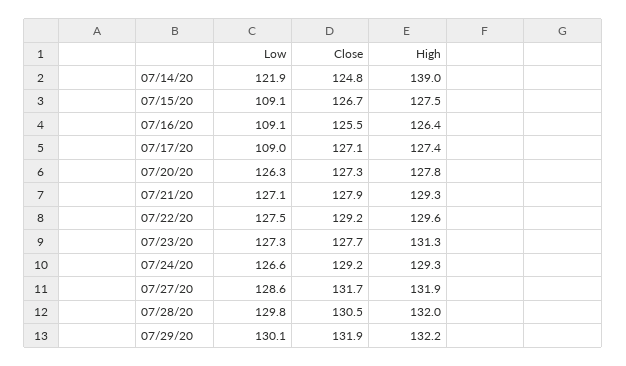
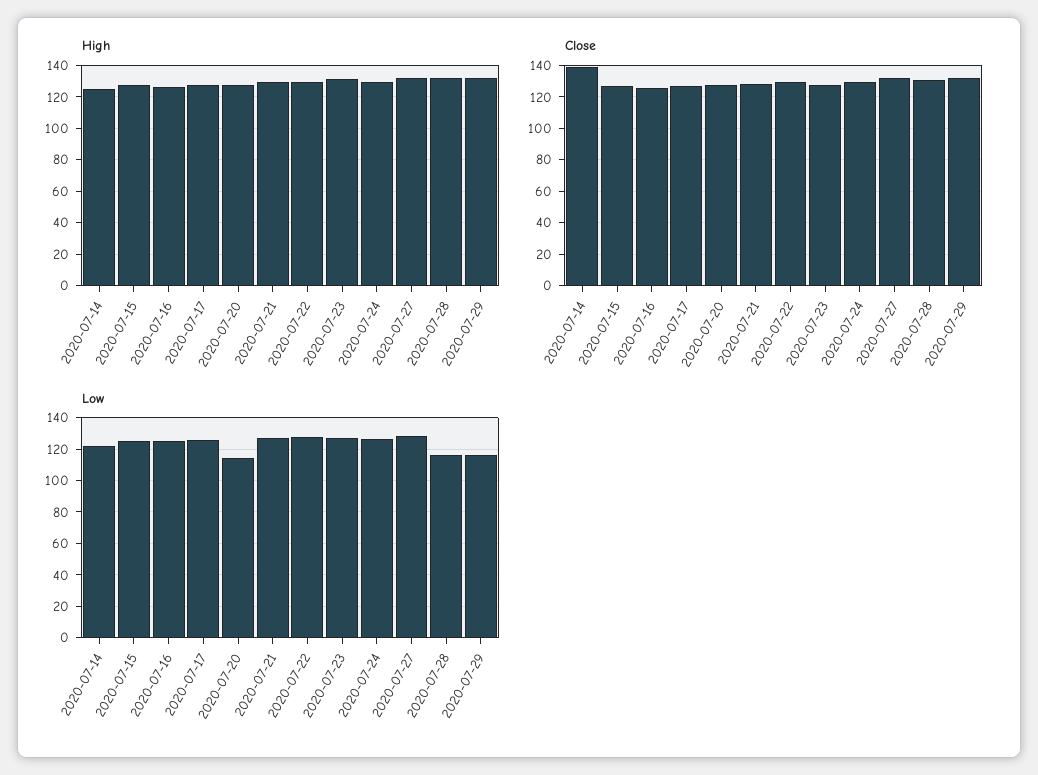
  {
    "Low": {
      "07/14/20": 121.9,
-     "07/15/20": 109.1,
+     "07/15/20": 125,
-     "07/16/20": 109.1,
+     "07/16/20": 125,
-     "07/17/20": 109,
+     "07/17/20": 125,
-     "07/20/20": 126.3,
+     "07/20/20": 115,
      "07/21/20": 127.1,
      "07/22/20": 127.5,
      "07/23/20": 127.3,
      "07/24/20": 126.6,
      "07/27/20": 128.6,
-     "07/28/20": 129.8,
+     "07/28/20": 115,
-     "07/29/20": 130.1
+     "07/29/20": 115
    },
    "Close": {
-     "07/14/20": 124.8,
+     "07/14/20": 140,
      "07/15/20": 126.7,
      "07/16/20": 125.5,
      "07/17/20": 127.1,
      "07/20/20": 127.3,
      "07/21/20": 127.9,
      "07/22/20": 129.2,
      "07/23/20": 127.7,
      "07/24/20": 129.2,
      "07/27/20": 131.7,
      "07/28/20": 130.5,
      "07/29/20": 131.9
    },
    "High": {
-     "07/14/20": 139,
+     "07/14/20": 125,
      "07/15/20": 127.5,
      "07/16/20": 126.4,
      "07/17/20": 127.4,
      "07/20/20": 127.8,
      "07/21/20": 129.3,
      "07/22/20": 129.6,
      "07/23/20": 131.3,
      "07/24/20": 129.3,
      "07/27/20": 131.9,
      "07/28/20": 132,
      "07/29/20": 132.2
    }
  }

